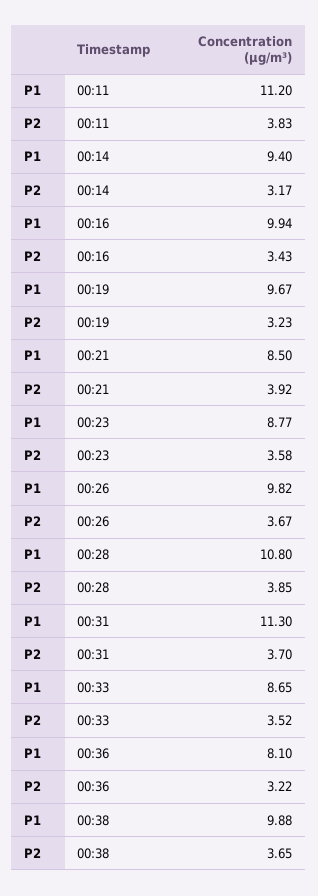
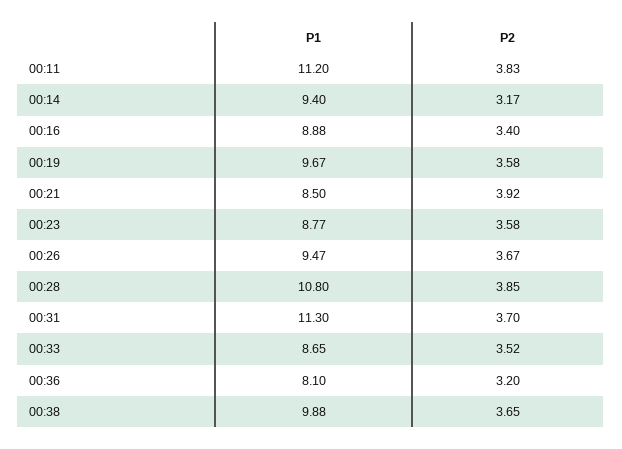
  {
    "P1": {
      "00:11": 11.2,
      "00:14": 9.4,
-     "00:16": 9.94,
+     "00:16": 8.88,
      "00:19": 9.67,
      "00:21": 8.5,
      "00:23": 8.77,
-     "00:26": 9.82,
+     "00:26": 9.47,
      "00:28": 10.8,
      "00:31": 11.3,
      "00:33": 8.65,
      "00:36": 8.1,
      "00:38": 9.88
    },
    "P2": {
      "00:11": 3.83,
      "00:14": 3.17,
-     "00:16": 3.43,
+     "00:16": 3.4,
-     "00:19": 3.23,
+     "00:19": 3.58,
      "00:21": 3.92,
      "00:23": 3.58,
      "00:26": 3.67,
      "00:28": 3.85,
      "00:31": 3.7,
      "00:33": 3.52,
-     "00:36": 3.22,
+     "00:36": 3.2,
      "00:38": 3.65
    }
  }

